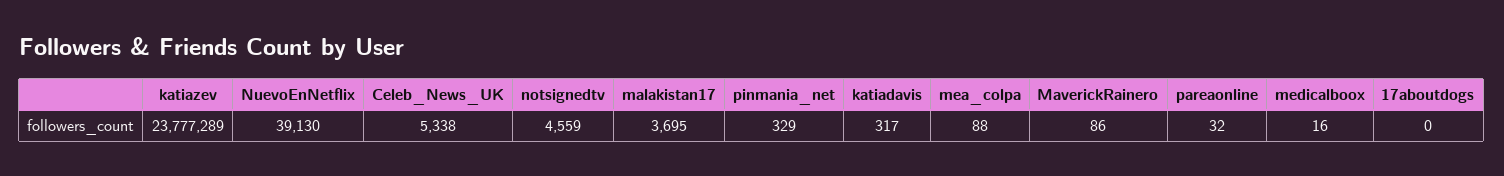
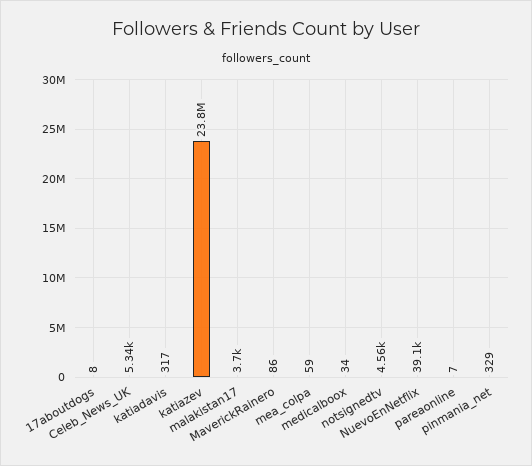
  {
    "katiazev": 23777289,
    "NuevoEnNetflix": 39130,
    "Celeb_News_UK": 5338,
    "notsignedtv": 4559,
    "malakistan17": 3695,
    "pinmania_net": 329,
    "katiadavis": 317,
-   "mea_colpa": 88,
+   "mea_colpa": 59,
    "MaverickRainero": 86,
-   "pareaonline": 32,
+   "pareaonline": 7,
-   "medicalboox": 16,
+   "medicalboox": 34,
-   "17aboutdogs": 0
+   "17aboutdogs": 8
  }

